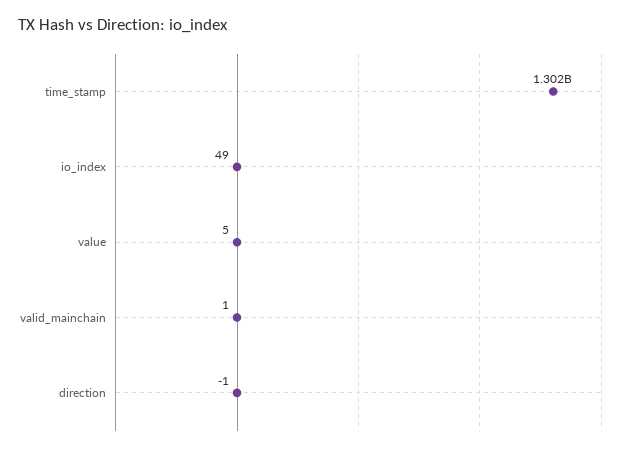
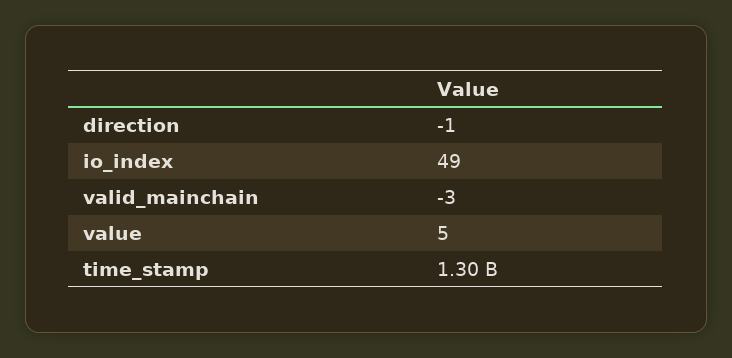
  {
    "time_stamp": 1302000000,
    "io_index": 49,
    "value": 5,
-   "valid_mainchain": 1,
+   "valid_mainchain": -3,
    "direction": -1
  }

